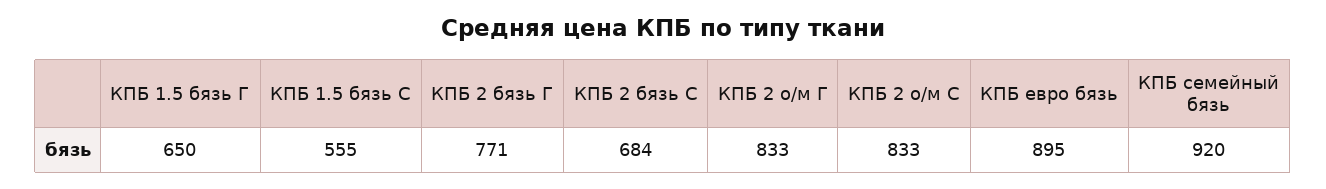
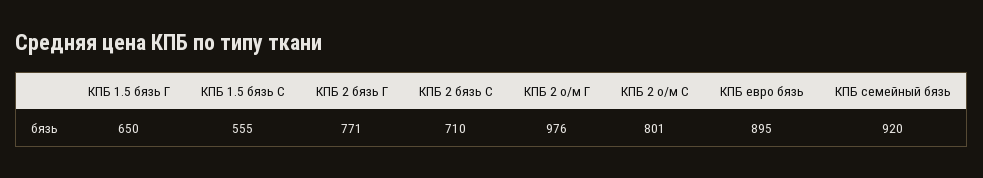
  {
    "КПБ 1.5 бязь Г": 650,
    "КПБ 1.5 бязь С": 555,
    "КПБ 2 бязь Г": 771,
-   "КПБ 2 бязь С": 684,
+   "КПБ 2 бязь С": 710,
-   "КПБ 2 о/м Г": 833,
+   "КПБ 2 о/м Г": 976,
-   "КПБ 2 о/м С": 833,
+   "КПБ 2 о/м С": 801,
    "КПБ евро бязь": 895,
    "КПБ семейный бязь": 920
  }

